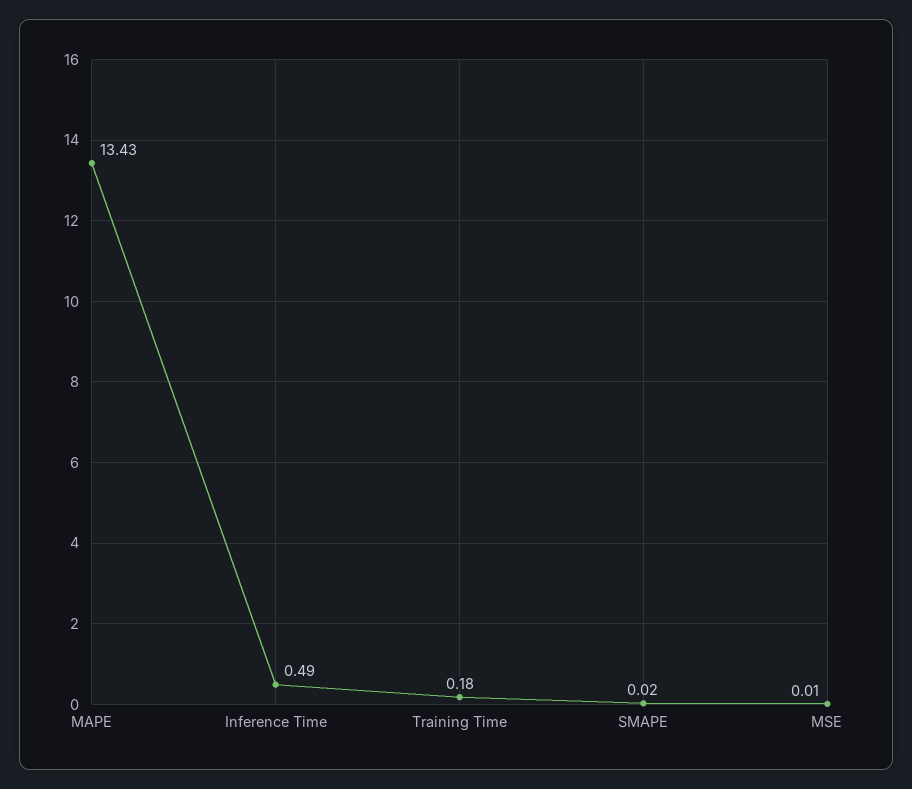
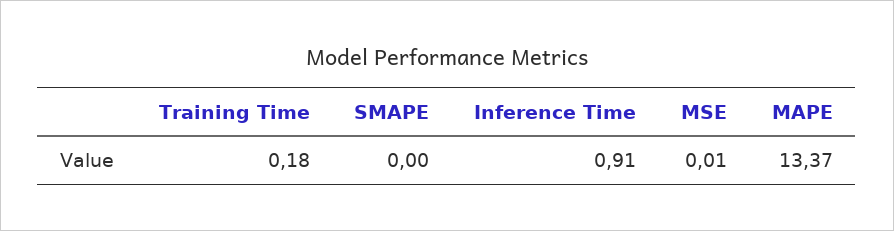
  {
-   "MAPE": 13.43,
+   "MAPE": 13.37,
-   "Inference Time": 0.49,
+   "Inference Time": 0.91,
    "Training Time": 0.18,
-   "SMAPE": 0.02,
+   "SMAPE": 0,
    "MSE": 0.01
  }

